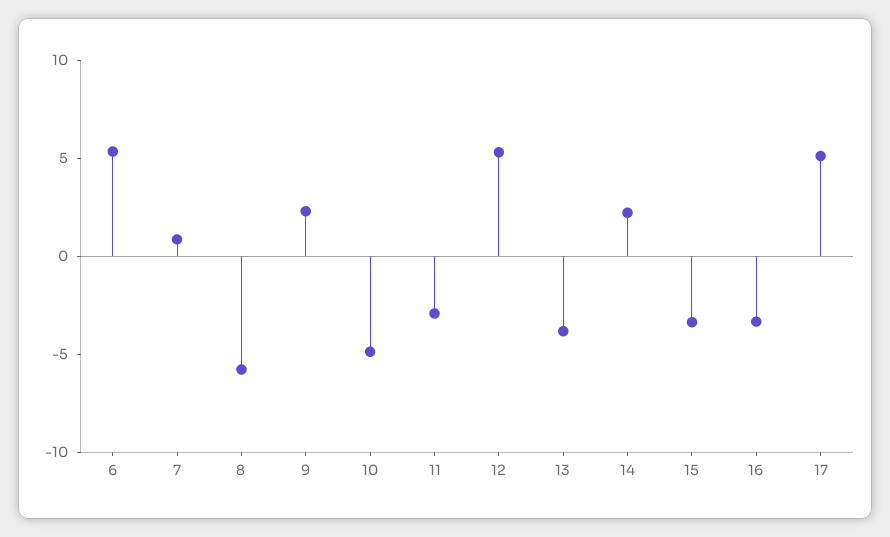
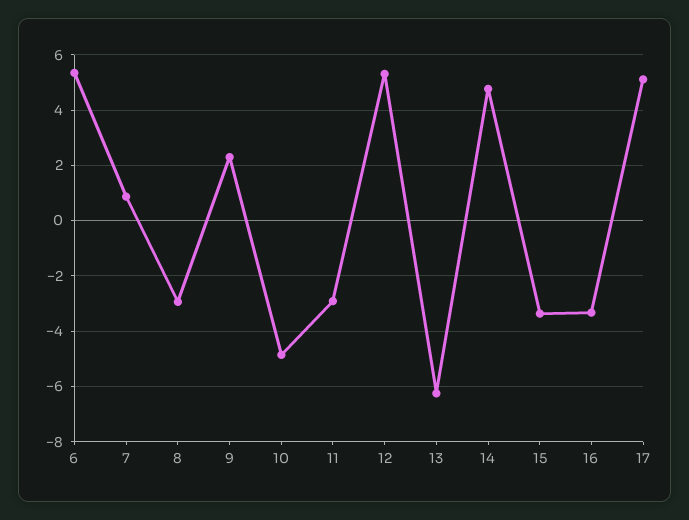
  {
    "6": 5.25,
    "7": 0.75,
-   "8": -6,
+   "8": -3,
    "9": 2.25,
    "10": -4.75,
    "11": -3,
    "12": 5.25,
-   "13": -4,
+   "13": -6.25,
-   "14": 2,
+   "14": 4.75,
    "15": -3.25,
    "16": -3.25,
    "17": 5
  }

